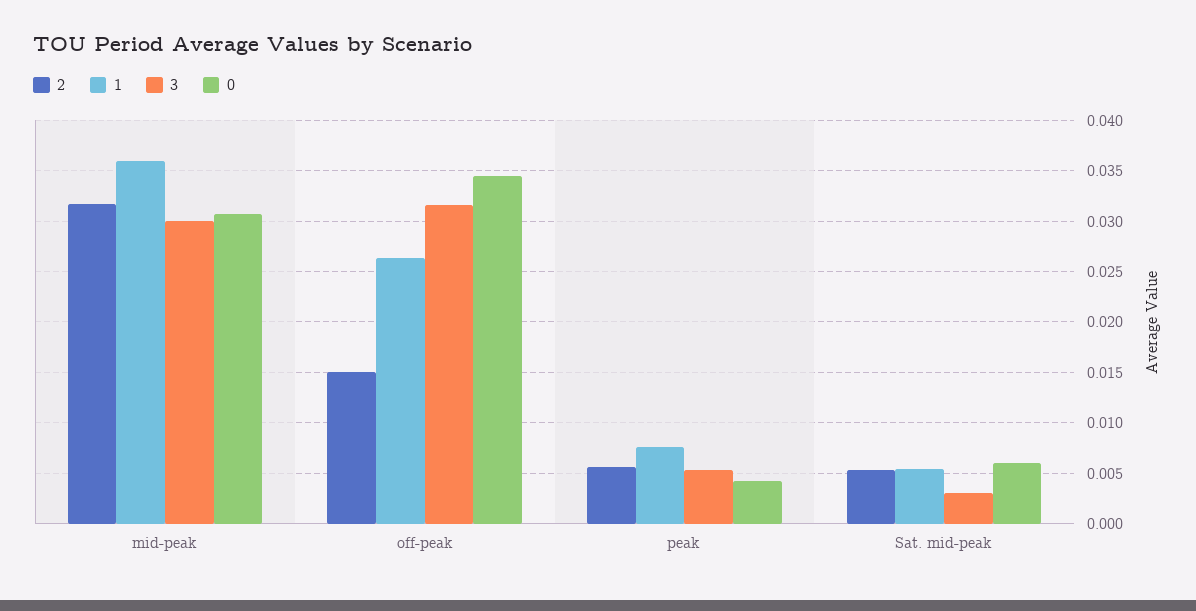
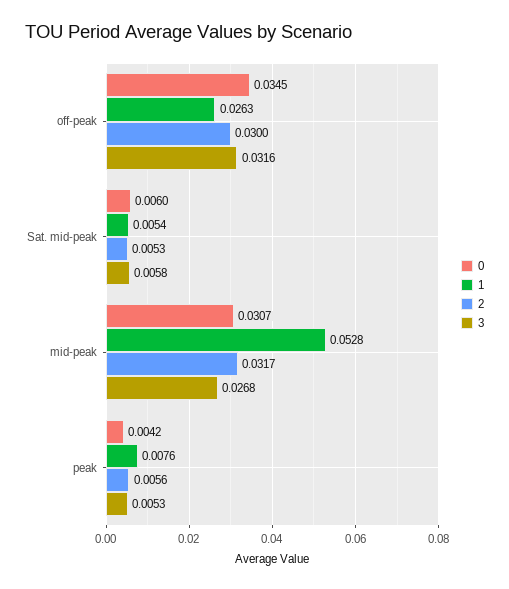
  {
    "2": {
      "mid-peak": 0.0317,
-     "off-peak": 0.015,
+     "off-peak": 0.03,
      "peak": 0.0056,
      "Sat. mid-peak": 0.0053
    },
    "1": {
-     "mid-peak": 0.036,
+     "mid-peak": 0.0528,
      "off-peak": 0.0263,
      "peak": 0.0076,
      "Sat. mid-peak": 0.0054
    },
    "3": {
-     "mid-peak": 0.03,
+     "mid-peak": 0.0268,
      "off-peak": 0.0316,
      "peak": 0.0053,
-     "Sat. mid-peak": 0.003
+     "Sat. mid-peak": 0.0058
    },
    "0": {
      "mid-peak": 0.0307,
      "off-peak": 0.0345,
      "peak": 0.0042,
      "Sat. mid-peak": 0.006
    }
  }

